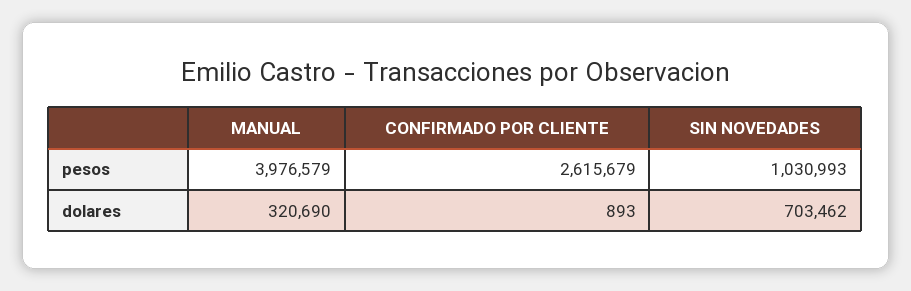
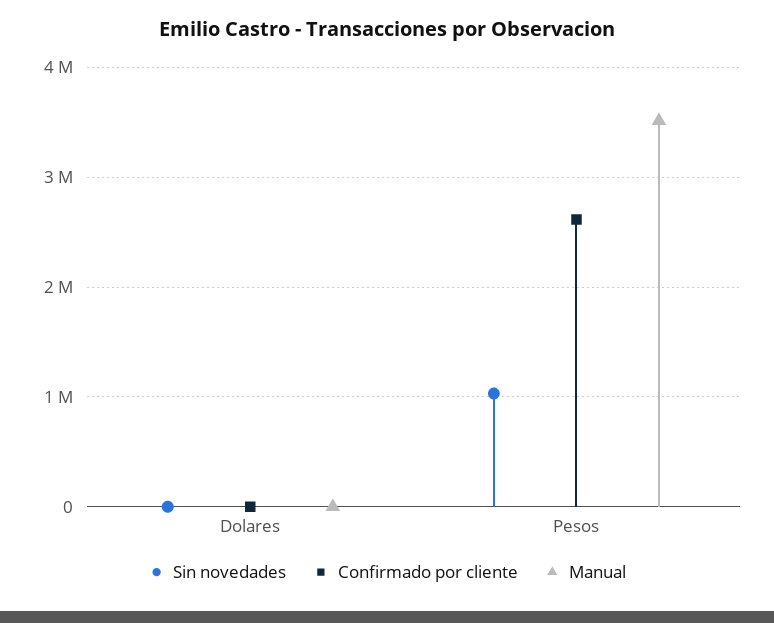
  {
    "MANUAL": {
-     "pesos": 3976579,
+     "pesos": 3500000,
-     "dolares": 320690
+     "dolares": 0
    },
    "CONFIRMADO POR CLIENTE": {
      "pesos": 2615679,
      "dolares": 893
    },
    "SIN NOVEDADES": {
      "pesos": 1030993,
-     "dolares": 703462
+     "dolares": 0
    }
  }

